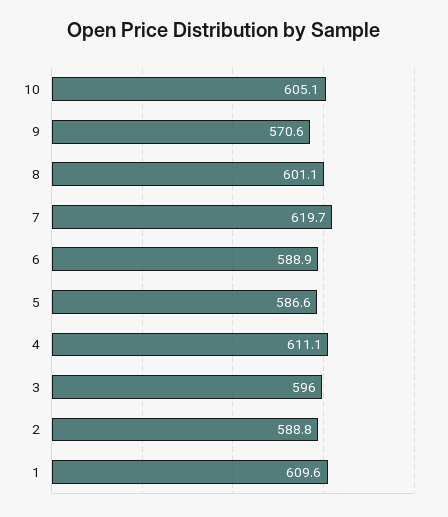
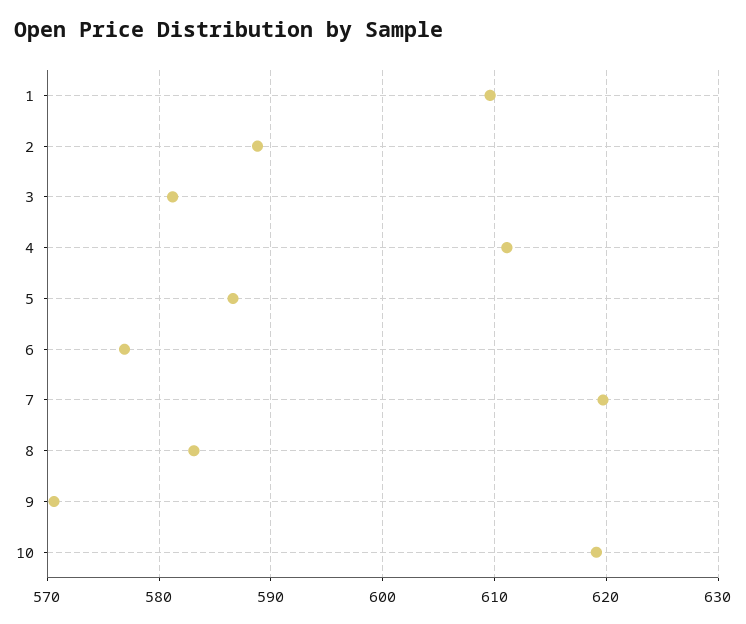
  {
-   "10": 605.1,
+   "10": 619,
    "9": 570.6,
-   "8": 601.1,
+   "8": 583,
    "7": 619.7,
-   "6": 588.9,
+   "6": 577,
    "5": 586.6,
    "4": 611.1,
-   "3": 596,
+   "3": 581,
    "2": 588.8,
    "1": 609.6
  }

